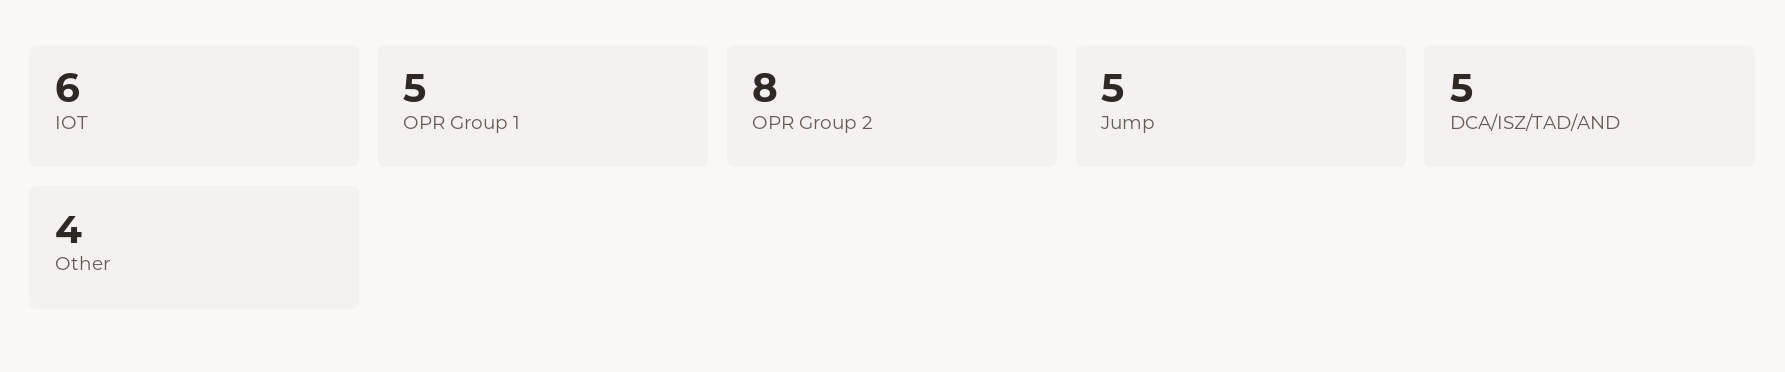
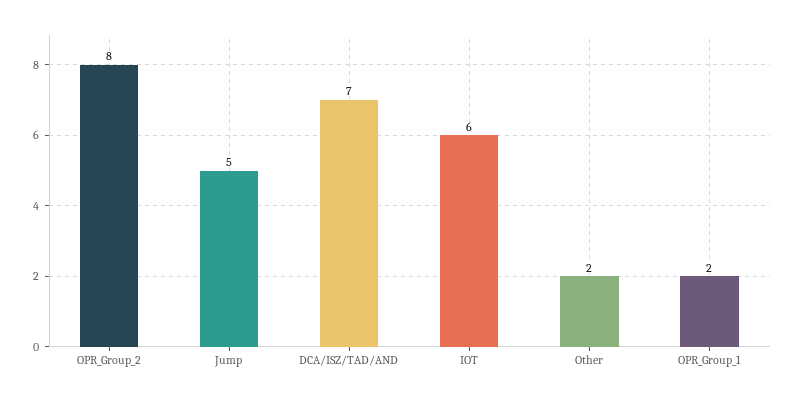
  {
    "IOT": 6,
-   "OPR Group 1": 5,
+   "OPR Group 1": 2,
    "OPR Group 2": 8,
    "Jump": 5,
-   "DCA/ISZ/TAD/AND": 5,
+   "DCA/ISZ/TAD/AND": 7,
-   "Other": 4
+   "Other": 2
  }

